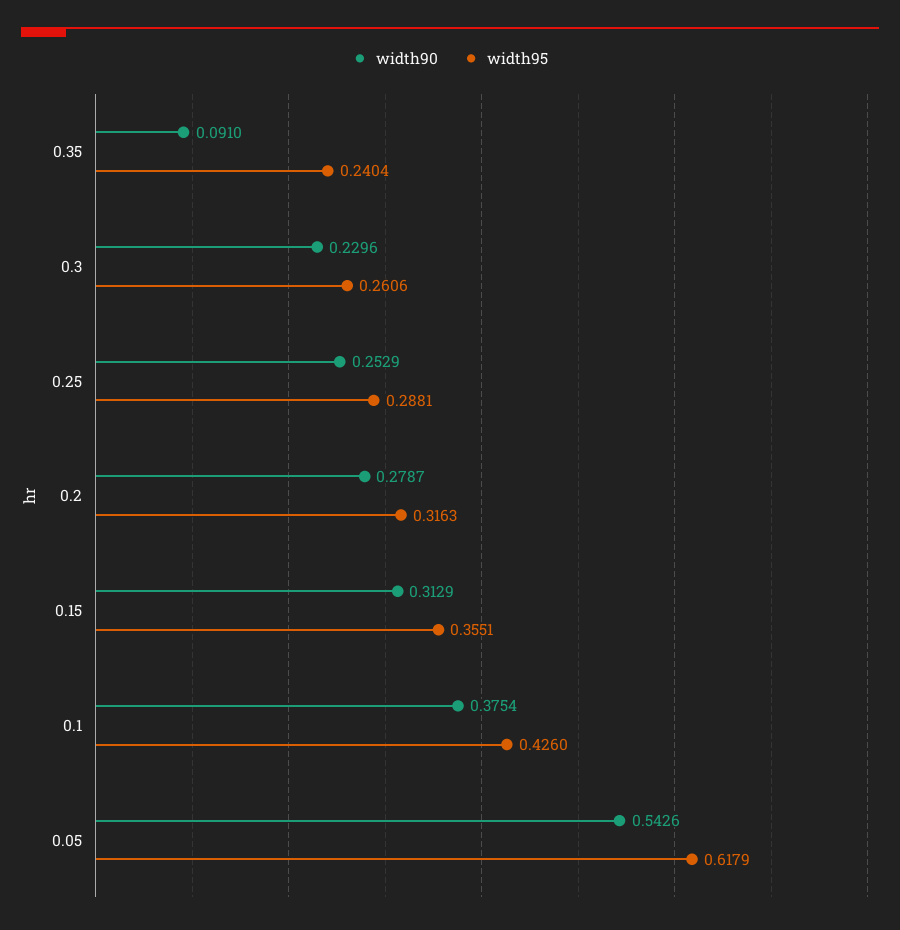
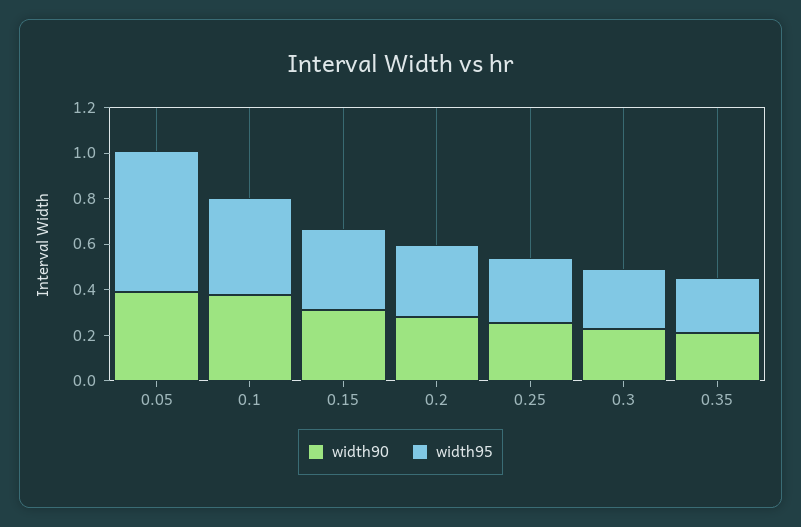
  {
    "width90": {
-     "0.35": 0.091,
+     "0.35": 0.2,
      "0.3": 0.2296,
      "0.25": 0.2529,
      "0.2": 0.2787,
      "0.15": 0.3129,
      "0.1": 0.3754,
-     "0.05": 0.5426
+     "0.05": 0.4
    },
    "width95": {
      "0.35": 0.2404,
      "0.3": 0.2606,
      "0.25": 0.2881,
      "0.2": 0.3163,
      "0.15": 0.3551,
      "0.1": 0.426,
      "0.05": 0.6179
    }
  }

